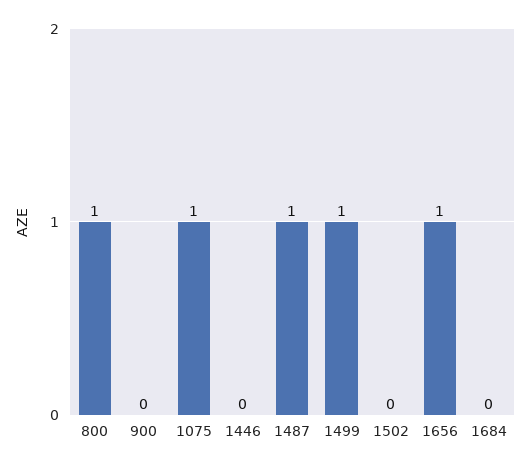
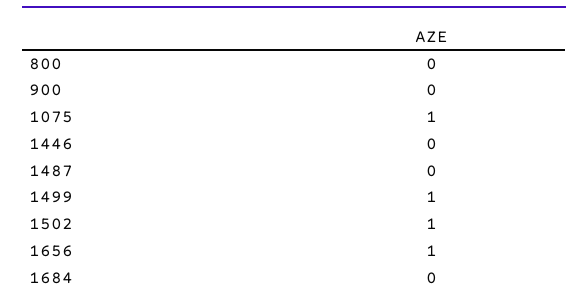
  {
-   "800": 1,
+   "800": 0,
    "900": 0,
    "1075": 1,
    "1446": 0,
-   "1487": 1,
+   "1487": 0,
    "1499": 1,
-   "1502": 0,
+   "1502": 1,
    "1656": 1,
    "1684": 0
  }

